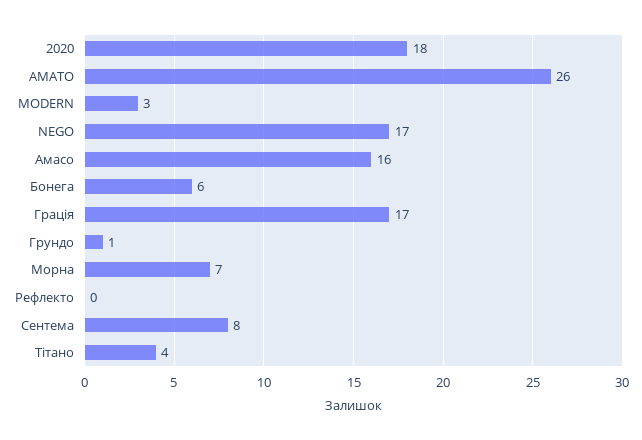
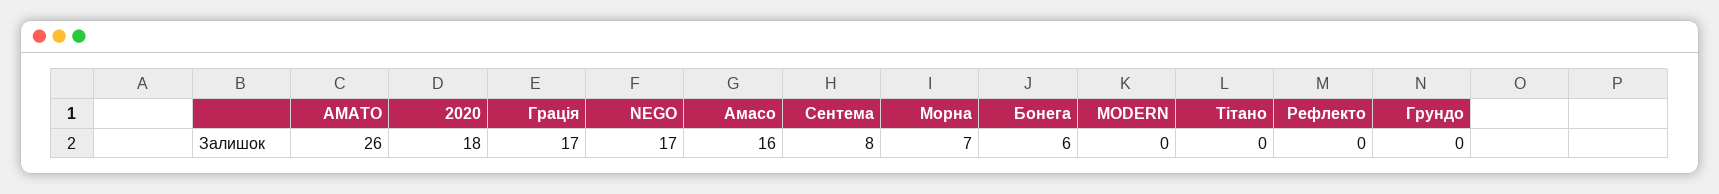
  {
    "2020": 18,
    "AMATO": 26,
-   "MODERN": 3,
+   "MODERN": 0,
    "NEGO": 17,
    "Амасо": 16,
    "Бонега": 6,
    "Грація": 17,
-   "Грундо": 1,
+   "Грундо": 0,
    "Морна": 7,
    "Рефлекто": 0,
    "Сентема": 8,
-   "Тітано": 4
+   "Тітано": 0
  }

